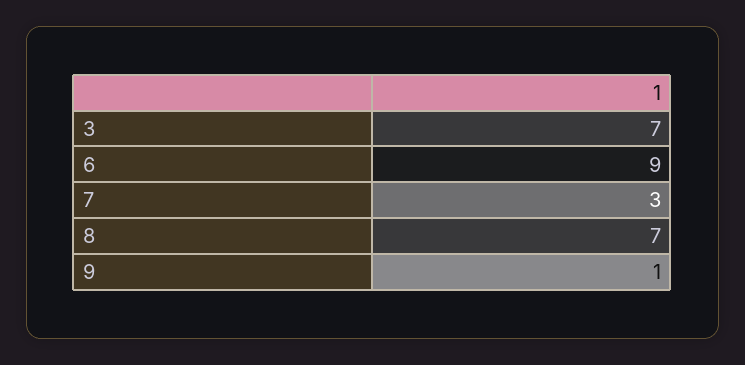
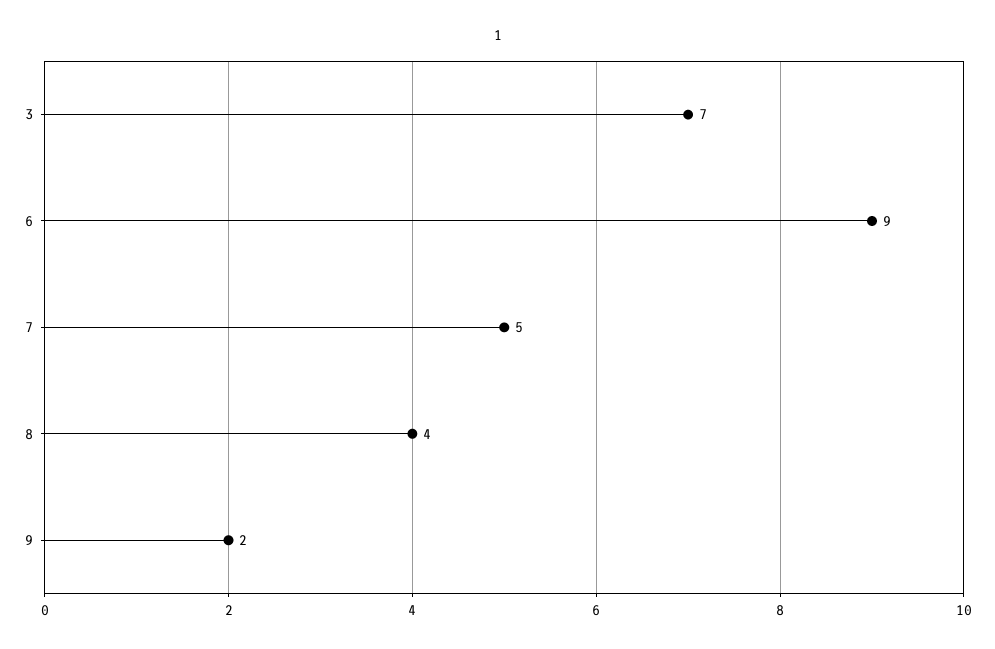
  {
    "3": 7,
    "6": 9,
-   "7": 3,
+   "7": 5,
-   "8": 7,
+   "8": 4,
-   "9": 1
+   "9": 2
  }

